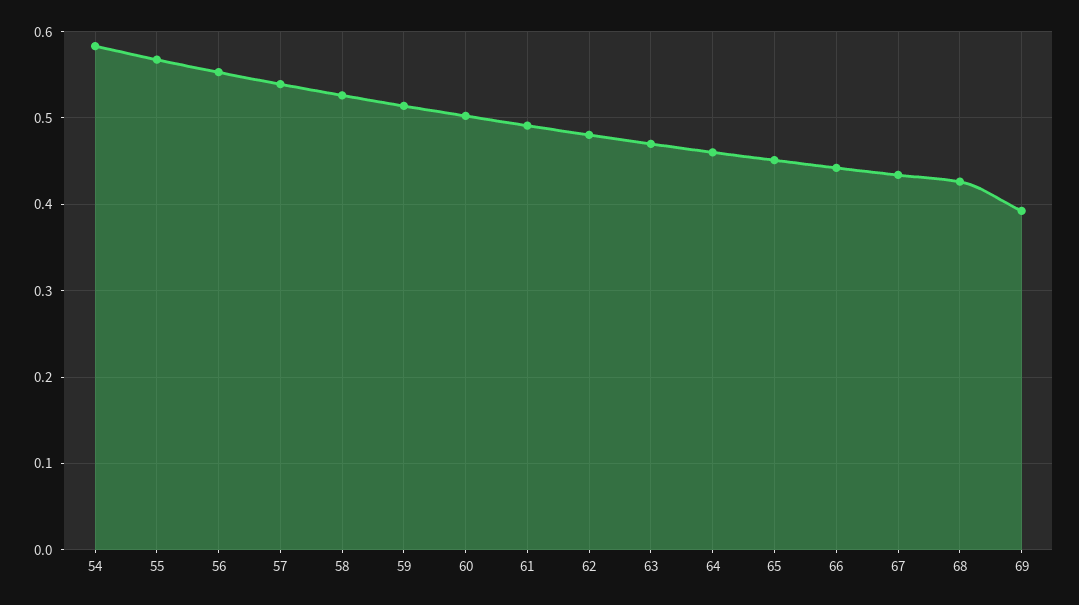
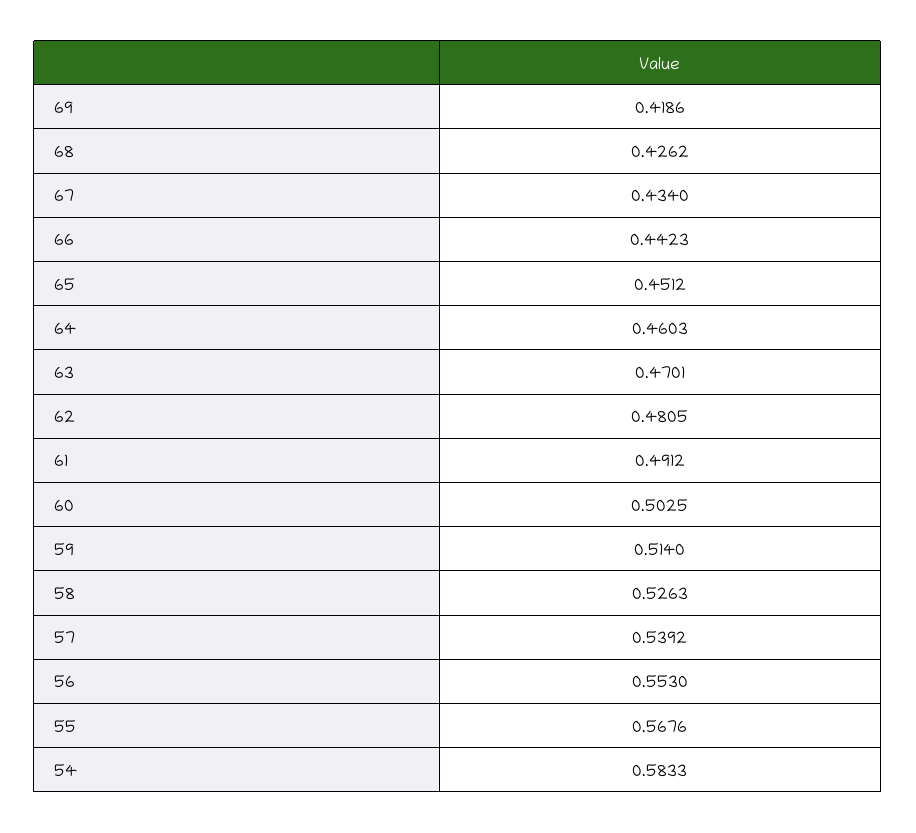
  {
    "54": 0.5833,
    "55": 0.5676,
    "56": 0.553,
    "57": 0.5392,
    "58": 0.5263,
    "59": 0.514,
    "60": 0.5025,
    "61": 0.4912,
    "62": 0.4805,
    "63": 0.4701,
    "64": 0.4603,
    "65": 0.4512,
    "66": 0.4423,
    "67": 0.434,
    "68": 0.4262,
-   "69": 0.39
+   "69": 0.4186
  }

